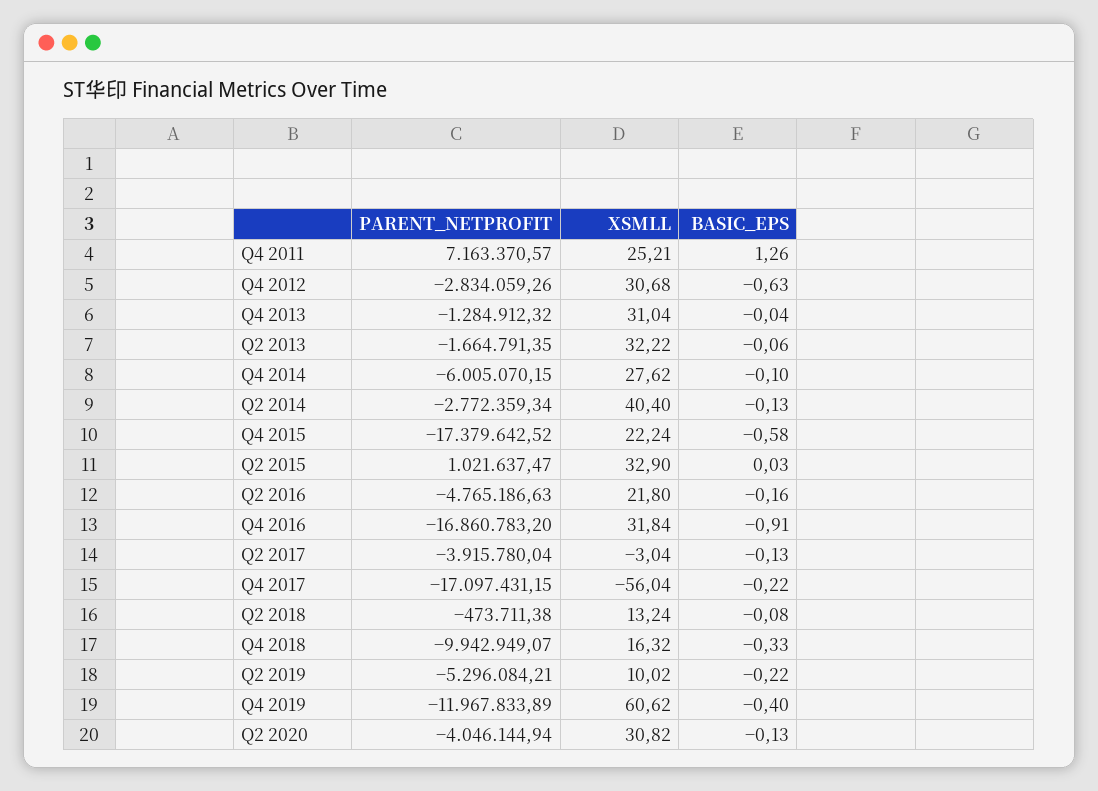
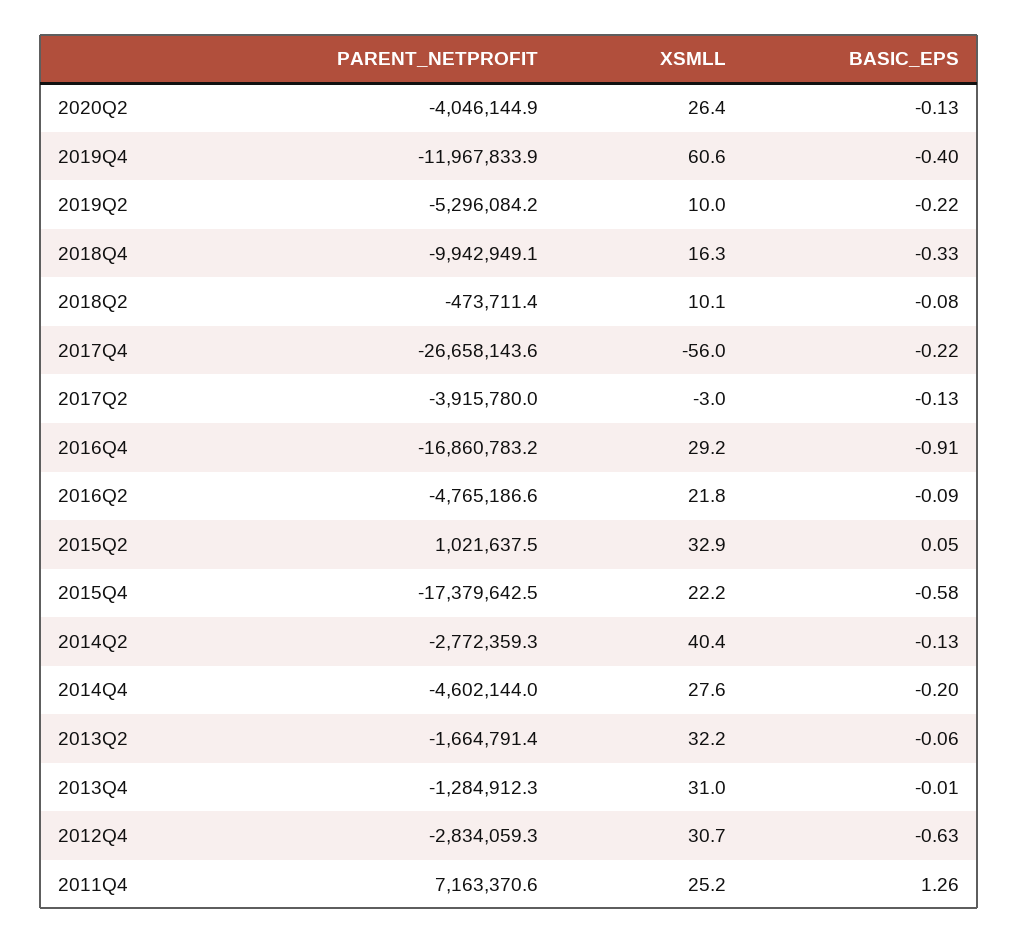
  {
    "PARENT_NETPROFIT": {
      "Q4 2011": 7163370.57,
      "Q4 2012": -2834059.26,
      "Q4 2013": -1284912.32,
      "Q2 2013": -1664791.35,
-     "Q4 2014": -6005070.15,
+     "Q4 2014": -4602144,
      "Q2 2014": -2772359.34,
      "Q4 2015": -17379642.52,
      "Q2 2015": 1021637.47,
      "Q2 2016": -4765186.63,
      "Q4 2016": -16860783.2,
      "Q2 2017": -3915780.04,
-     "Q4 2017": -17097431.15,
+     "Q4 2017": -26658143.6,
      "Q2 2018": -473711.38,
      "Q4 2018": -9942949.07,
      "Q2 2019": -5296084.21,
      "Q4 2019": -11967833.89,
      "Q2 2020": -4046144.94
    },
    "XSMLL": {
      "Q4 2011": 25.21,
      "Q4 2012": 30.68,
      "Q4 2013": 31.04,
      "Q2 2013": 32.22,
      "Q4 2014": 27.62,
      "Q2 2014": 40.4,
      "Q4 2015": 22.24,
      "Q2 2015": 32.9,
      "Q2 2016": 21.8,
-     "Q4 2016": 31.84,
+     "Q4 2016": 29.2,
      "Q2 2017": -3.04,
      "Q4 2017": -56.04,
-     "Q2 2018": 13.24,
+     "Q2 2018": 10.1,
      "Q4 2018": 16.32,
      "Q2 2019": 10.02,
      "Q4 2019": 60.62,
-     "Q2 2020": 30.82
+     "Q2 2020": 26.4
    },
    "BASIC_EPS": {
      "Q4 2011": 1.26,
      "Q4 2012": -0.63,
-     "Q4 2013": -0.04,
+     "Q4 2013": -0.01,
      "Q2 2013": -0.06,
-     "Q4 2014": -0.1,
+     "Q4 2014": -0.2,
      "Q2 2014": -0.13,
      "Q4 2015": -0.58,
-     "Q2 2015": 0.03,
+     "Q2 2015": 0.05,
-     "Q2 2016": -0.16,
+     "Q2 2016": -0.09,
      "Q4 2016": -0.91,
      "Q2 2017": -0.13,
      "Q4 2017": -0.22,
      "Q2 2018": -0.08,
      "Q4 2018": -0.33,
      "Q2 2019": -0.22,
      "Q4 2019": -0.4,
      "Q2 2020": -0.13
    }
  }

